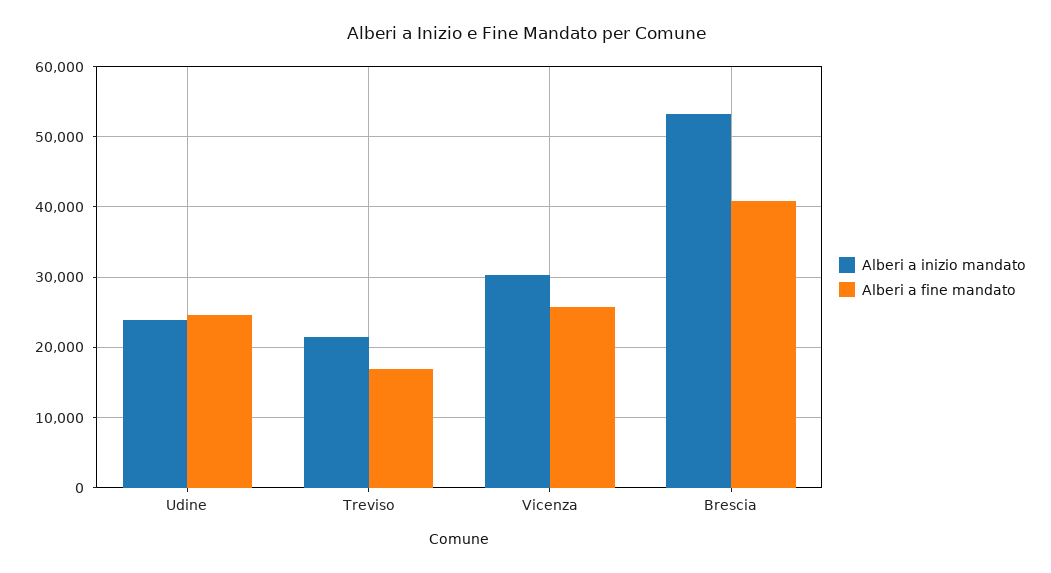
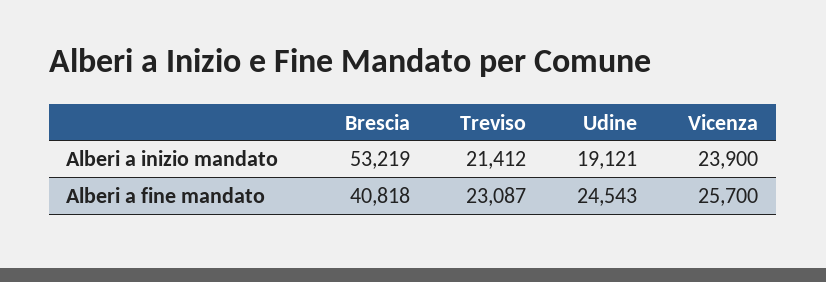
  {
    "Alberi a inizio mandato": {
-     "Udine": 24000,
+     "Udine": 19121,
      "Treviso": 21412,
-     "Vicenza": 30000,
+     "Vicenza": 23900,
      "Brescia": 53219
    },
    "Alberi a fine mandato": {
      "Udine": 24543,
-     "Treviso": 17000,
+     "Treviso": 23087,
      "Vicenza": 25700,
      "Brescia": 40818
    }
  }

